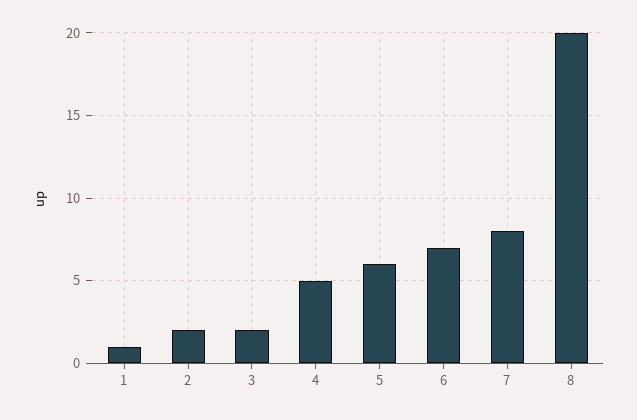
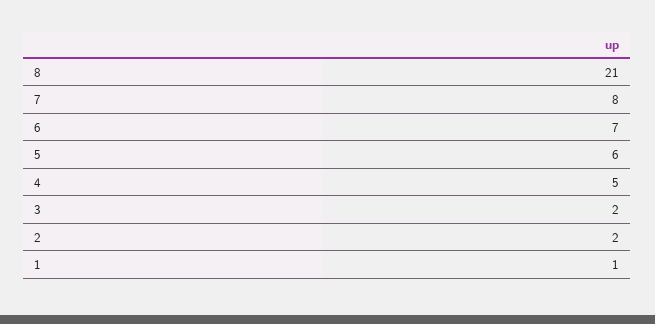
  {
    "1": 1,
    "2": 2,
    "3": 2,
    "4": 5,
    "5": 6,
    "6": 7,
    "7": 8,
-   "8": 20
+   "8": 21
  }

